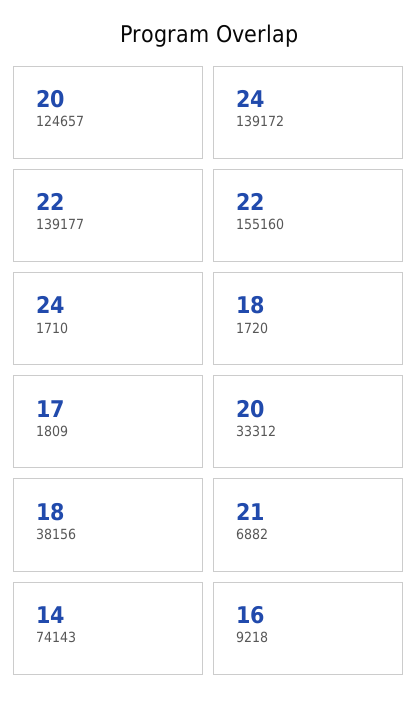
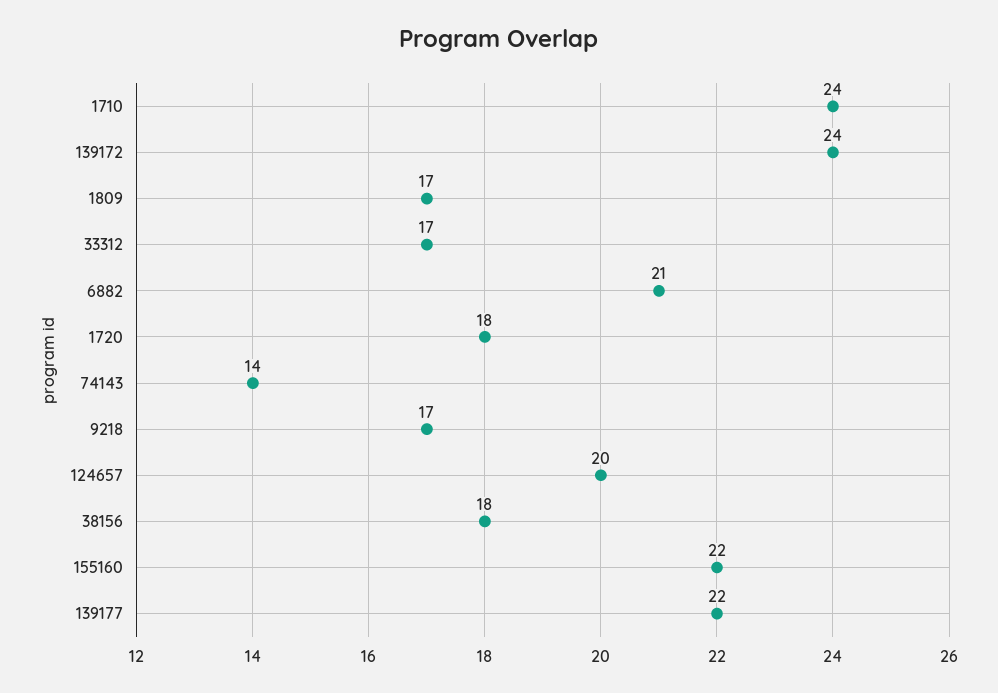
  {
    "124657": 20,
    "139172": 24,
    "139177": 22,
    "155160": 22,
    "1710": 24,
    "1720": 18,
    "1809": 17,
-   "33312": 20,
+   "33312": 17,
    "38156": 18,
    "6882": 21,
    "74143": 14,
-   "9218": 16
+   "9218": 17
  }

